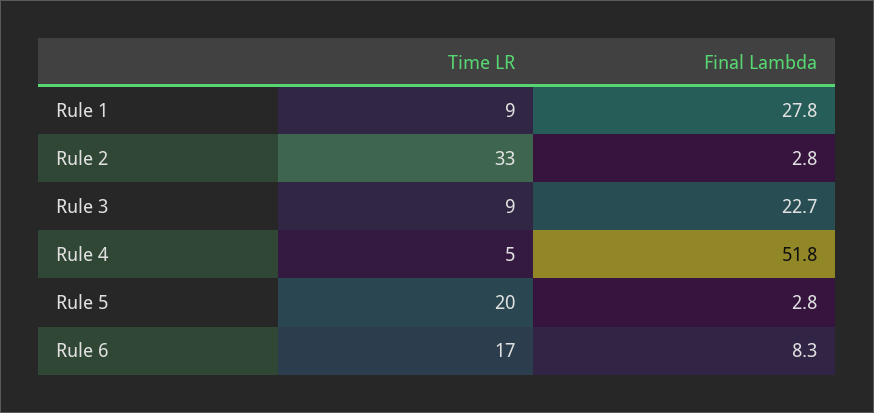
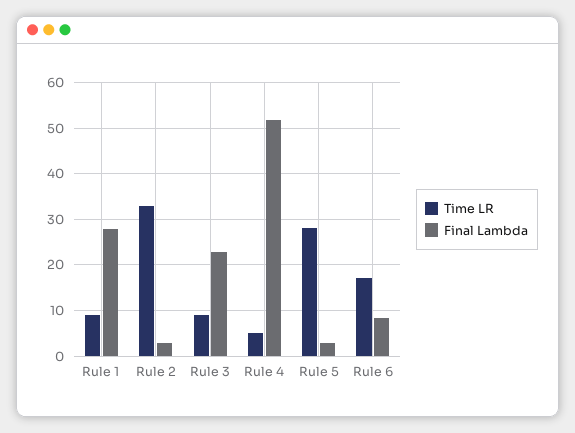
  {
    "Time LR": {
      "Rule 1": 9,
      "Rule 2": 33,
      "Rule 3": 9,
      "Rule 4": 5,
-     "Rule 5": 20,
+     "Rule 5": 28,
      "Rule 6": 17
    },
    "Final Lambda": {
      "Rule 1": 27.8,
      "Rule 2": 2.8,
      "Rule 3": 22.7,
      "Rule 4": 51.8,
      "Rule 5": 2.8,
      "Rule 6": 8.3
    }
  }

